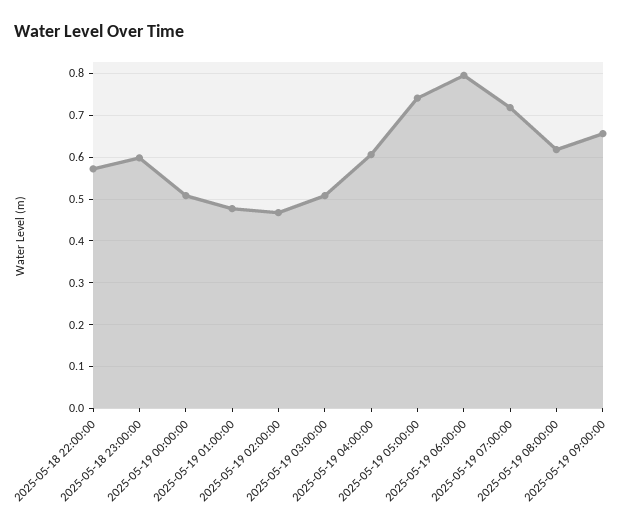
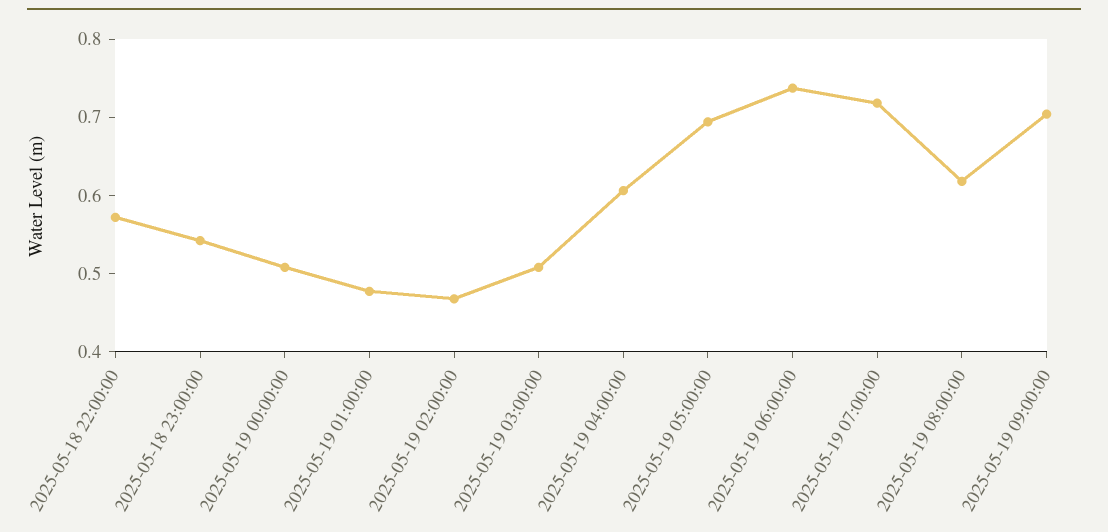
  {
    "2025-05-18 22:00:00": 0.58,
-   "2025-05-18 23:00:00": 0.6,
+   "2025-05-18 23:00:00": 0.54,
    "2025-05-19 00:00:00": 0.5,
    "2025-05-19 01:00:00": 0.48,
    "2025-05-19 02:00:00": 0.46,
    "2025-05-19 03:00:00": 0.5,
    "2025-05-19 04:00:00": 0.6,
-   "2025-05-19 05:00:00": 0.74,
+   "2025-05-19 05:00:00": 0.7,
-   "2025-05-19 06:00:00": 0.8,
+   "2025-05-19 06:00:00": 0.74,
    "2025-05-19 07:00:00": 0.72,
    "2025-05-19 08:00:00": 0.62,
-   "2025-05-19 09:00:00": 0.66
+   "2025-05-19 09:00:00": 0.7
  }

